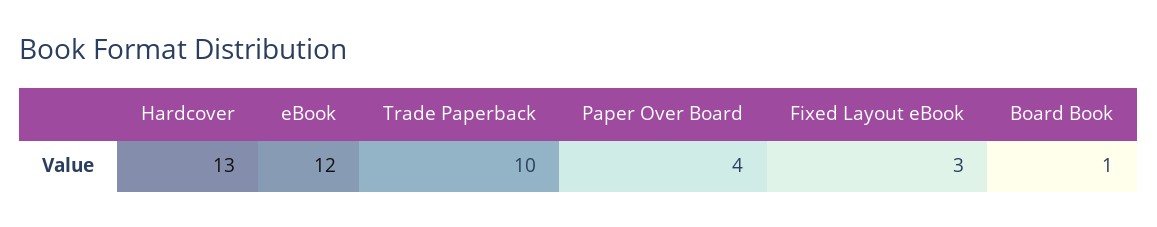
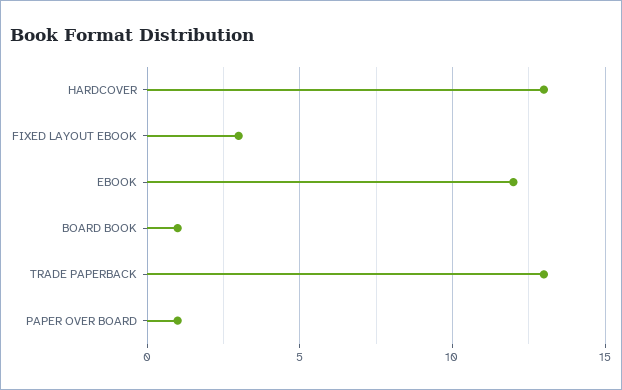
  {
    "Hardcover": 13,
    "eBook": 12,
-   "Trade Paperback": 10,
+   "Trade Paperback": 13,
-   "Paper Over Board": 4,
+   "Paper Over Board": 1,
    "Fixed Layout eBook": 3,
    "Board Book": 1
  }

